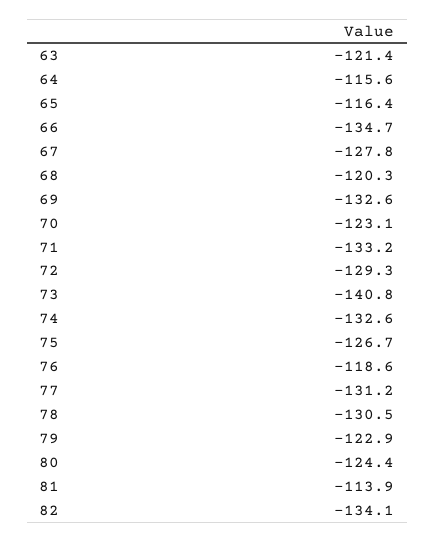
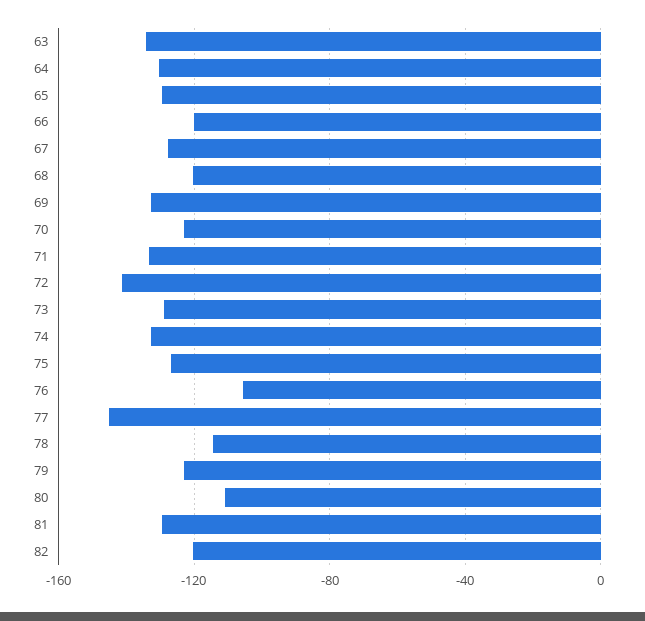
  {
-   "63": -121.4,
+   "63": -135,
-   "64": -115.6,
+   "64": -130,
-   "65": -116.4,
+   "65": -130,
-   "66": -134.7,
+   "66": -120,
    "67": -127.8,
    "68": -120.3,
    "69": -132.6,
    "70": -123.1,
    "71": -133.2,
-   "72": -129.3,
+   "72": -140,
-   "73": -140.8,
+   "73": -130,
    "74": -132.6,
    "75": -126.7,
-   "76": -118.6,
+   "76": -105,
-   "77": -131.2,
+   "77": -145,
-   "78": -130.5,
+   "78": -115,
    "79": -122.9,
-   "80": -124.4,
+   "80": -110,
-   "81": -113.9,
+   "81": -130,
-   "82": -134.1
+   "82": -120
  }

